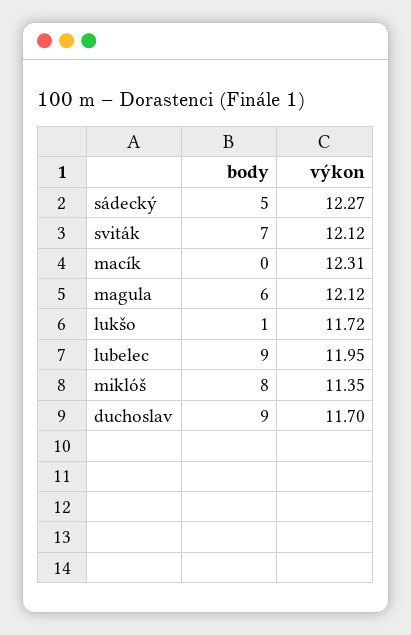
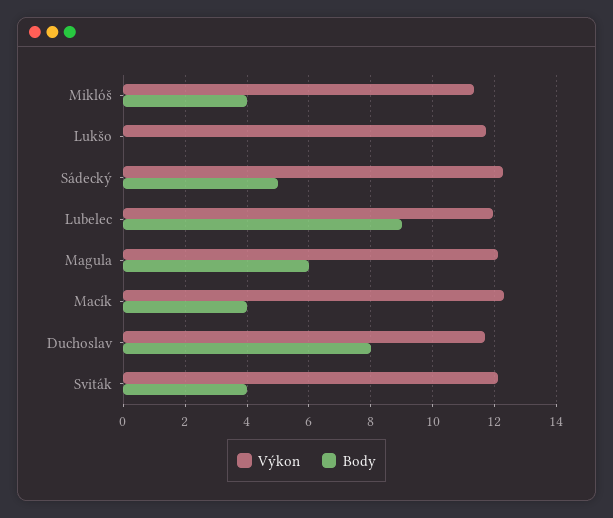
  {
    "body": {
      "sádecký": 5,
-     "sviták": 7,
+     "sviták": 4,
-     "macík": 0,
+     "macík": 4,
      "magula": 6,
-     "lukšo": 1,
+     "lukšo": 0,
      "lubelec": 9,
-     "miklóš": 8,
+     "miklóš": 4,
-     "duchoslav": 9
+     "duchoslav": 8
    },
    "výkon": {
      "sádecký": 12.27,
      "sviták": 12.12,
      "macík": 12.31,
      "magula": 12.12,
      "lukšo": 11.72,
      "lubelec": 11.95,
      "miklóš": 11.35,
      "duchoslav": 11.7
    }
  }

